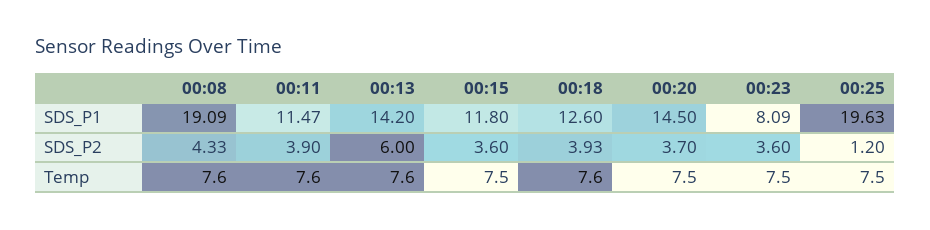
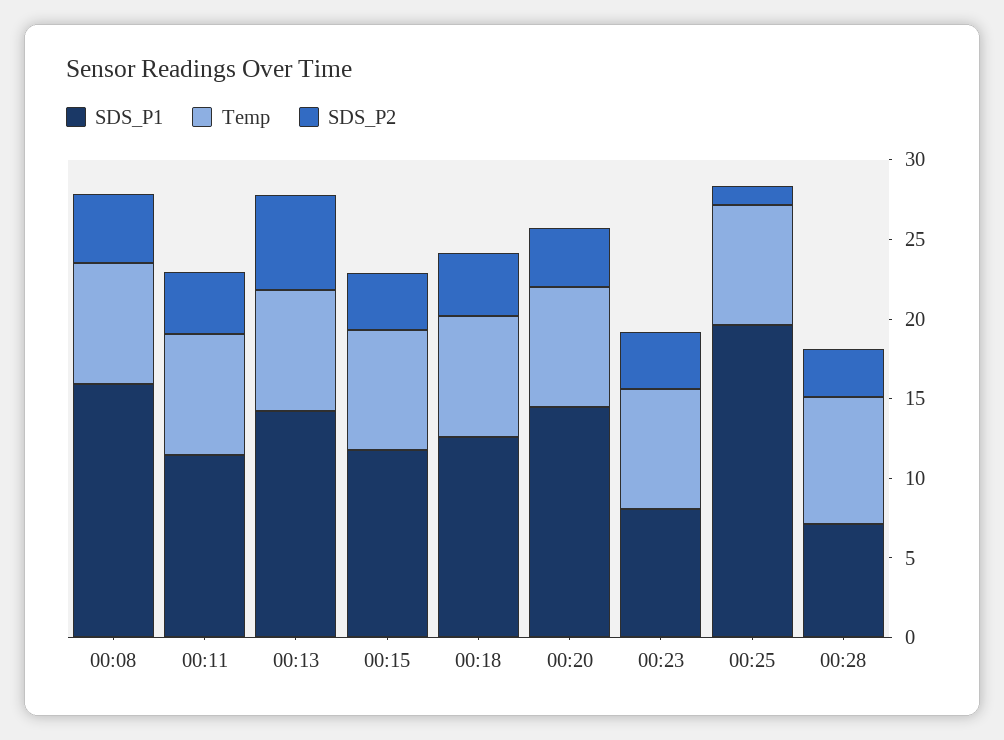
  {
    "SDS_P1": {
-     "00:08": 19.09,
+     "00:08": 16,
      "00:11": 11.47,
      "00:13": 14.2,
      "00:15": 11.8,
      "00:18": 12.6,
      "00:20": 14.5,
      "00:23": 8.09,
-     "00:25": 19.63
+     "00:25": 19.63,
+     "00:28": 7
    },
    "SDS_P2": {
      "00:08": 4.33,
      "00:11": 3.9,
      "00:13": 6,
      "00:15": 3.6,
      "00:18": 3.93,
      "00:20": 3.7,
      "00:23": 3.6,
-     "00:25": 1.2
+     "00:25": 1.2,
+     "00:28": 3
    },
    "Temp": {
      "00:08": 7.6,
      "00:11": 7.6,
      "00:13": 7.6,
      "00:15": 7.5,
      "00:18": 7.6,
      "00:20": 7.5,
      "00:23": 7.5,
-     "00:25": 7.5
+     "00:25": 7.5,
+     "00:28": 8
    }
  }

